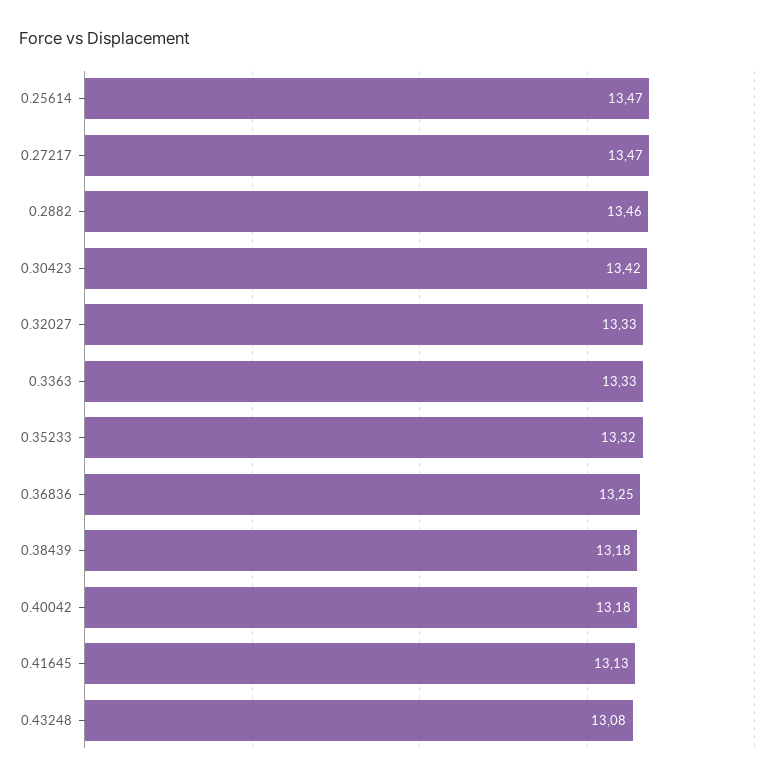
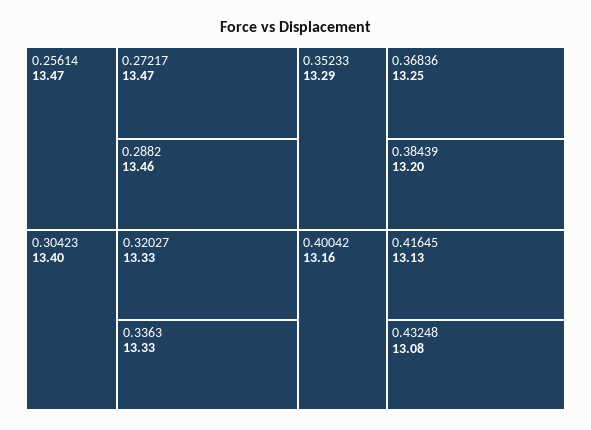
  {
    "0.25614": 13.47,
    "0.27217": 13.47,
    "0.2882": 13.46,
-   "0.30423": 13.42,
+   "0.30423": 13.4,
    "0.32027": 13.33,
    "0.3363": 13.33,
-   "0.35233": 13.32,
+   "0.35233": 13.29,
    "0.36836": 13.25,
-   "0.38439": 13.18,
+   "0.38439": 13.2,
-   "0.40042": 13.18,
+   "0.40042": 13.16,
    "0.41645": 13.13,
    "0.43248": 13.08
  }

